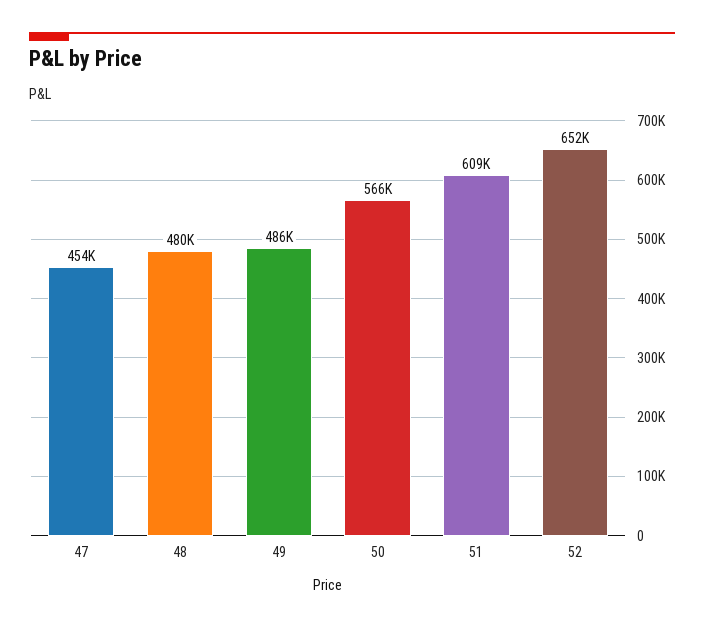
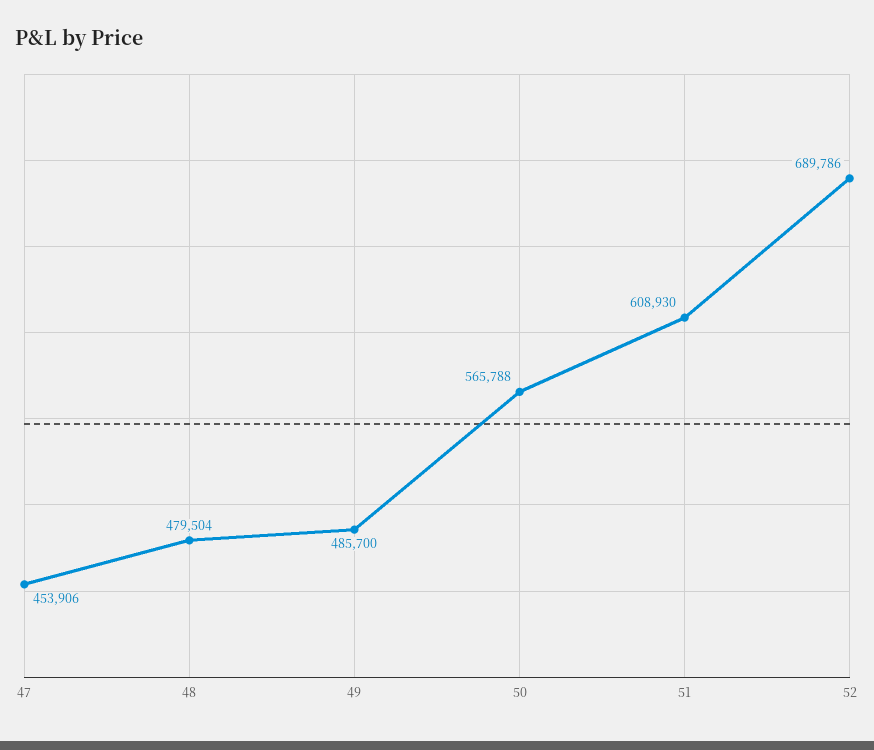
  {
    "47": 453906,
    "48": 479504,
    "49": 485700,
    "50": 565788,
    "51": 608930,
-   "52": 652000
+   "52": 689786
  }

